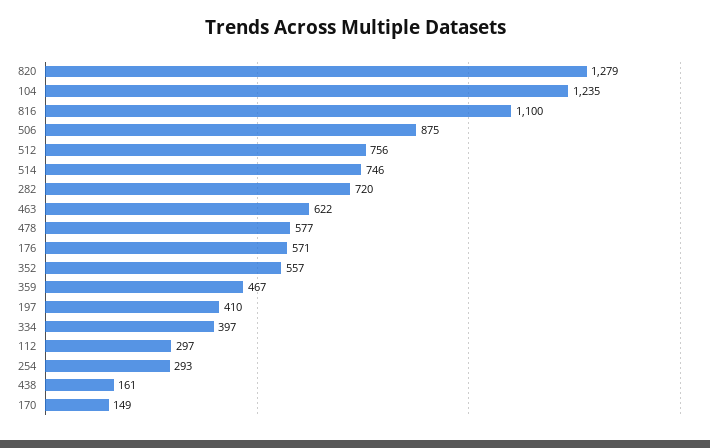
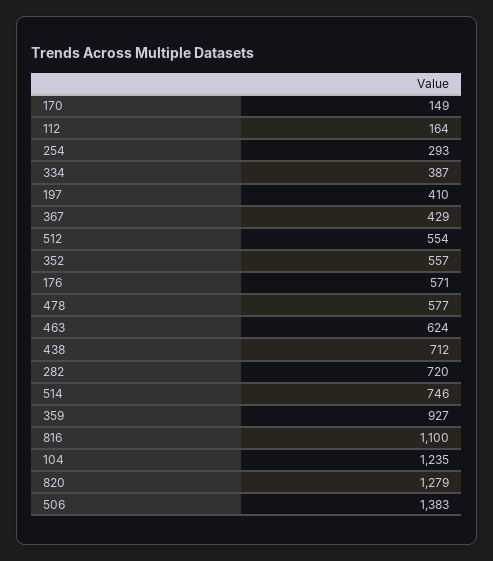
  {
    "820": 1279,
    "104": 1235,
    "816": 1100,
-   "506": 875,
+   "506": 1383,
-   "512": 756,
+   "512": 554,
    "514": 746,
    "282": 720,
-   "463": 622,
+   "463": 624,
    "478": 577,
    "176": 571,
    "352": 557,
-   "359": 467,
+   "359": 927,
    "197": 410,
-   "334": 397,
+   "334": 387,
-   "112": 297,
+   "112": 164,
    "254": 293,
-   "438": 161,
+   "438": 712,
-   "170": 149
+   "170": 149,
+   "367": 429
  }

